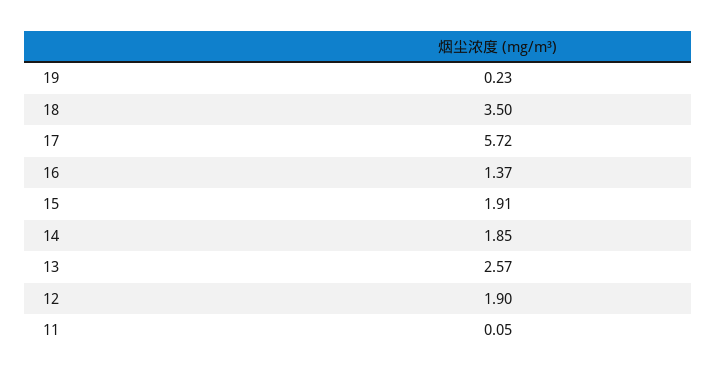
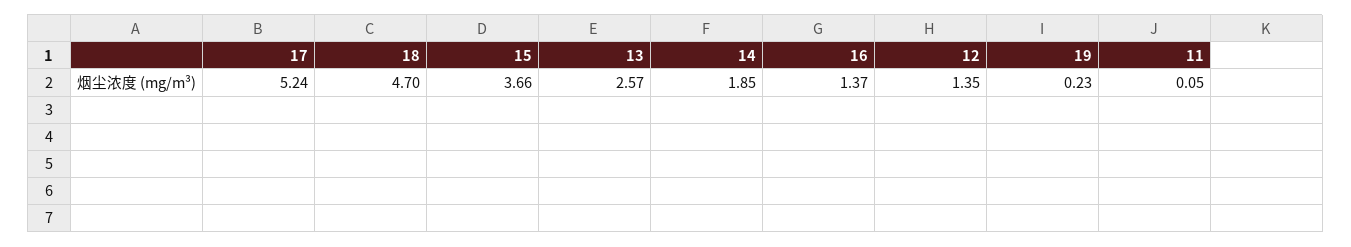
  {
    "19": 0.23,
-   "18": 3.5,
+   "18": 4.7,
-   "17": 5.72,
+   "17": 5.24,
    "16": 1.37,
-   "15": 1.91,
+   "15": 3.66,
    "14": 1.85,
    "13": 2.57,
-   "12": 1.9,
+   "12": 1.35,
    "11": 0.05
  }

